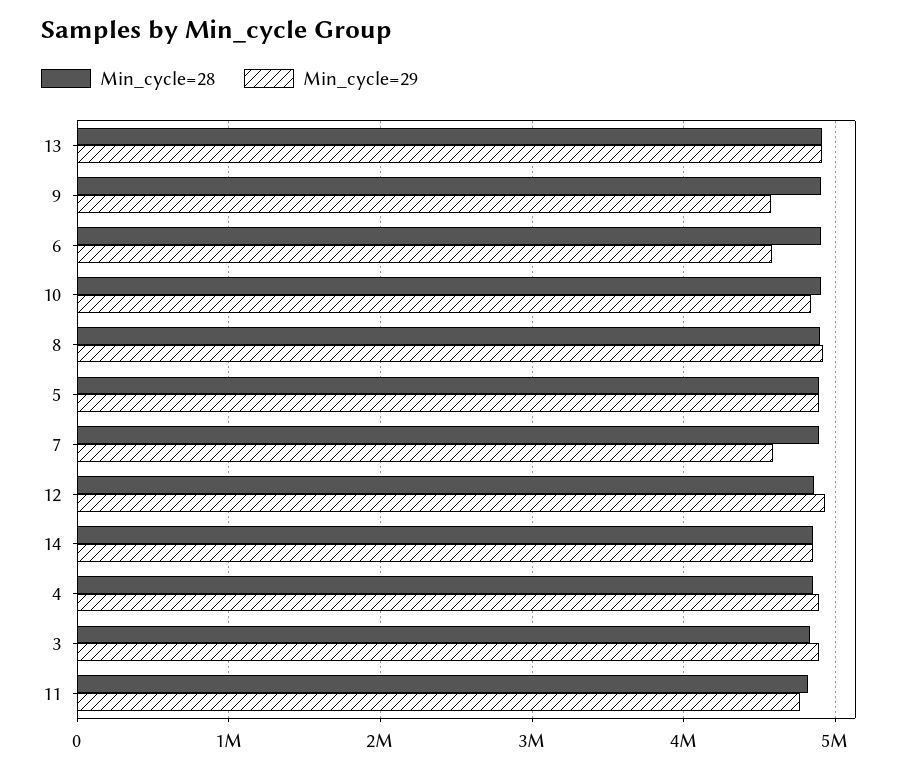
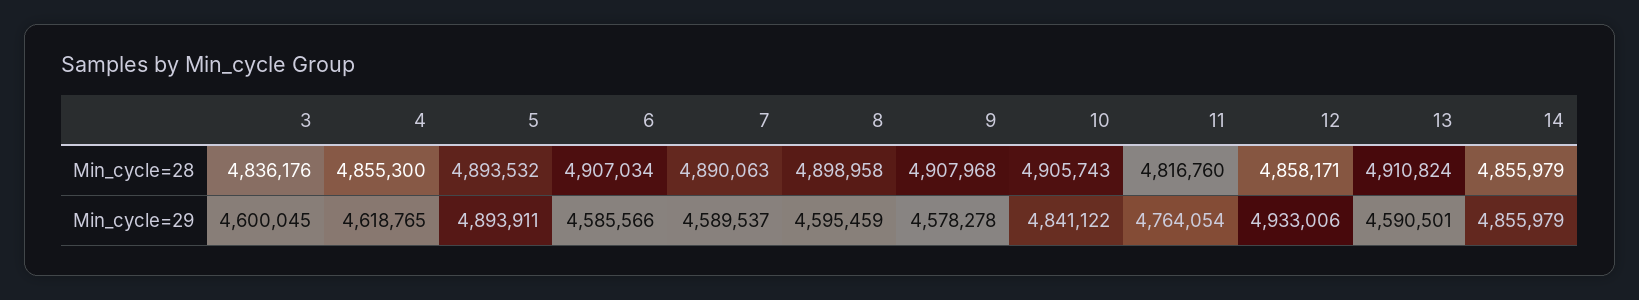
  {
    "Min_cycle=28": {
      "13": 4910824,
      "9": 4907968,
      "6": 4907034,
      "10": 4905743,
      "8": 4898958,
      "5": 4893532,
      "7": 4890063,
      "12": 4858171,
      "14": 4855979,
      "4": 4855300,
      "3": 4836176,
      "11": 4816760
    },
    "Min_cycle=29": {
-     "13": 4900000,
+     "13": 4590501,
      "9": 4578278,
      "6": 4585566,
      "10": 4841122,
-     "8": 4900000,
+     "8": 4595459,
      "5": 4893911,
      "7": 4589537,
      "12": 4933006,
      "14": 4855979,
-     "4": 4900000,
+     "4": 4618765,
-     "3": 4900000,
+     "3": 4600045,
      "11": 4764054
    }
  }

